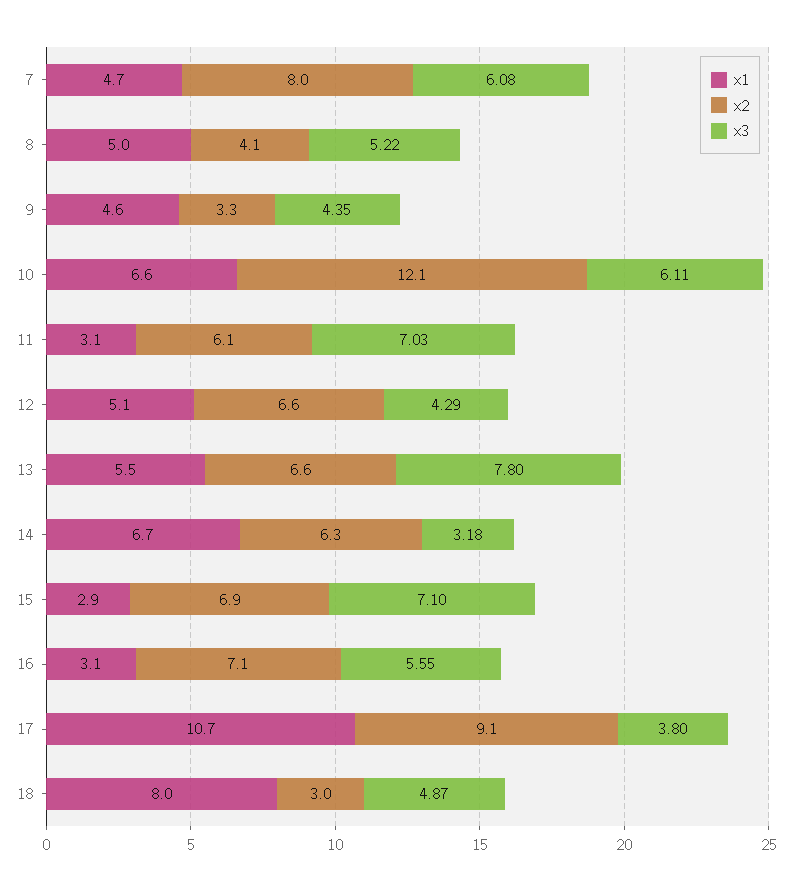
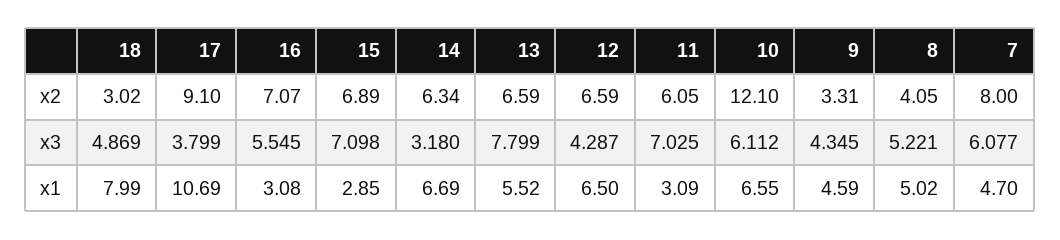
  {
    "x1": {
      "7": 4.7,
      "8": 5.02,
      "9": 4.59,
      "10": 6.55,
      "11": 3.09,
-     "12": 5.1,
+     "12": 6.5,
      "13": 5.52,
      "14": 6.69,
      "15": 2.85,
      "16": 3.08,
      "17": 10.69,
      "18": 7.99
    },
    "x2": {
      "7": 8,
      "8": 4.05,
      "9": 3.31,
      "10": 12.1,
      "11": 6.05,
      "12": 6.59,
      "13": 6.59,
      "14": 6.34,
      "15": 6.89,
      "16": 7.07,
      "17": 9.1,
      "18": 3.02
    },
    "x3": {
      "7": 6.077,
      "8": 5.221,
      "9": 4.345,
      "10": 6.112,
      "11": 7.025,
      "12": 4.287,
      "13": 7.799,
      "14": 3.18,
      "15": 7.098,
      "16": 5.545,
      "17": 3.799,
      "18": 4.869
    }
  }

